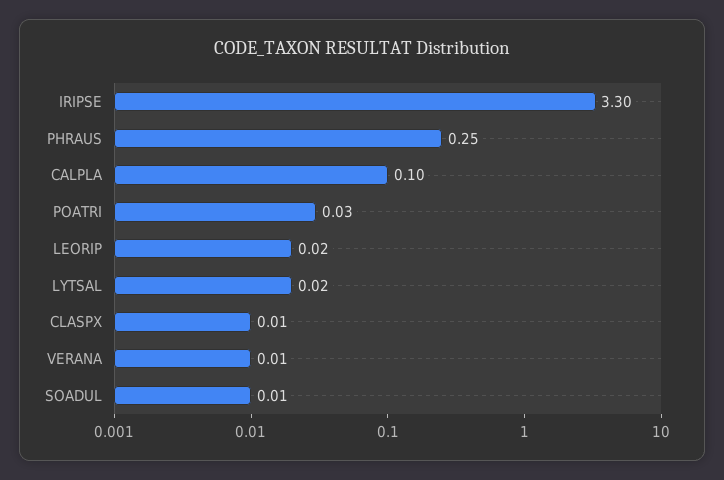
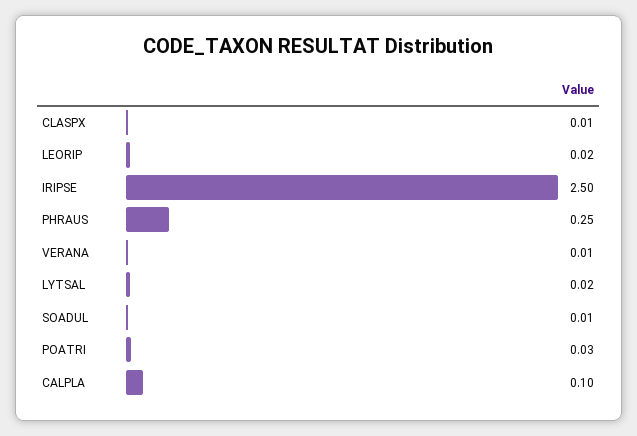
  {
-   "IRIPSE": 3.3,
+   "IRIPSE": 2.5,
    "PHRAUS": 0.25,
    "CALPLA": 0.1,
    "POATRI": 0.03,
    "LEORIP": 0.02,
    "LYTSAL": 0.02,
    "CLASPX": 0.01,
    "VERANA": 0.01,
    "SOADUL": 0.01
  }

